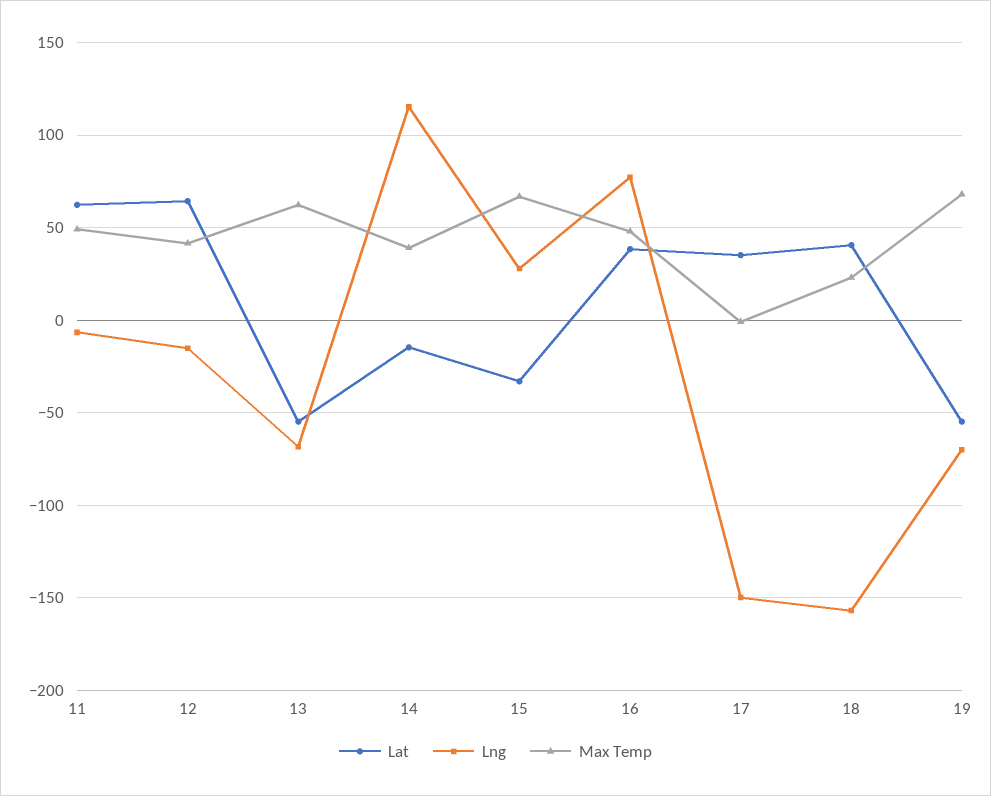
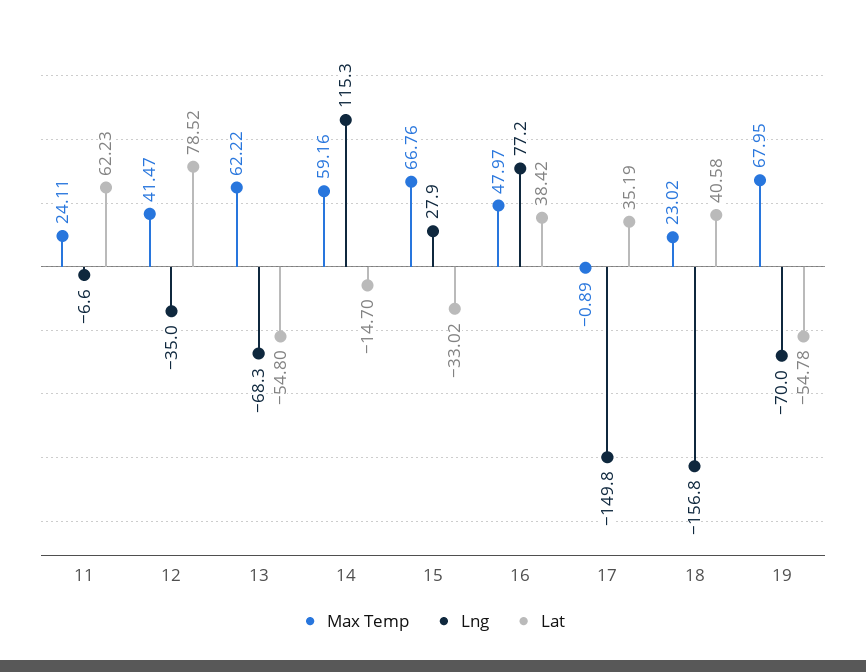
  {
    "Lat": {
      "11": 62.23,
-     "12": 65,
+     "12": 78.52,
      "13": -54.8,
      "14": -14.7,
      "15": -33.02,
      "16": 38.42,
      "17": 35.19,
      "18": 40.58,
      "19": -54.78
    },
    "Lng": {
      "11": -6.6,
-     "12": -15,
+     "12": -35,
      "13": -68.3,
      "14": 115.3,
      "15": 27.9,
      "16": 77.2,
      "17": -149.8,
      "18": -156.8,
      "19": -70
    },
    "Max Temp": {
-     "11": 50,
+     "11": 24.11,
      "12": 41.47,
      "13": 62.22,
-     "14": 40,
+     "14": 59.16,
      "15": 66.76,
      "16": 47.97,
      "17": -0.89,
      "18": 23.02,
      "19": 67.95
    }
  }

